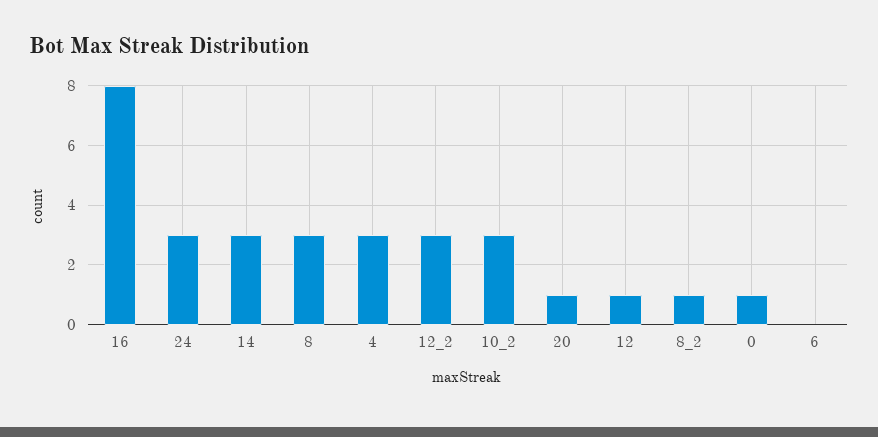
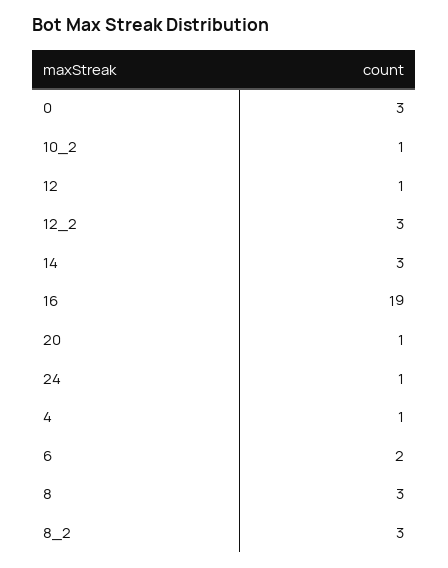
  {
-   "16": 8,
+   "16": 19,
-   "24": 3,
+   "24": 1,
    "14": 3,
    "8": 3,
-   "4": 3,
+   "4": 1,
    "12_2": 3,
-   "10_2": 3,
+   "10_2": 1,
    "20": 1,
    "12": 1,
-   "8_2": 1,
+   "8_2": 3,
-   "0": 1,
+   "0": 3,
-   "6": 0
+   "6": 2
  }

